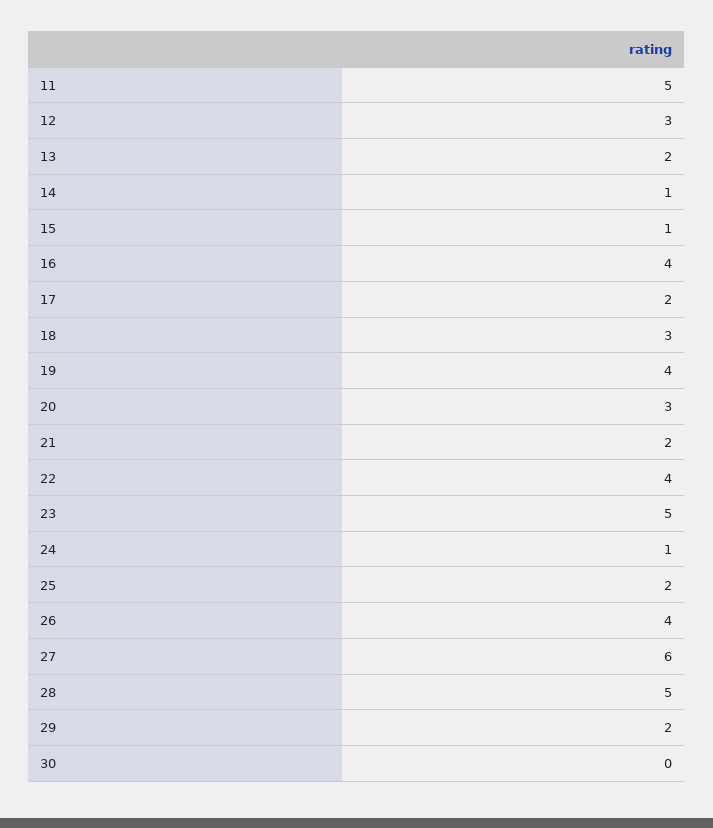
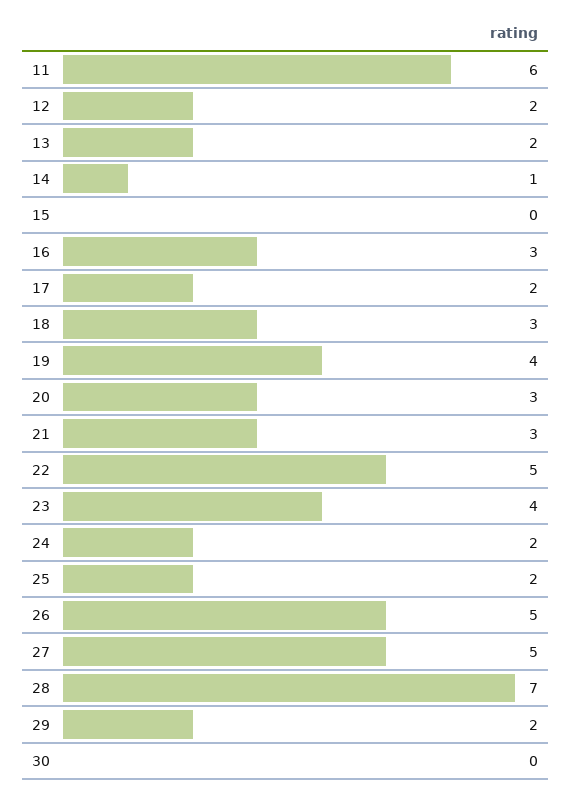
  {
-   "11": 5,
+   "11": 6,
-   "12": 3,
+   "12": 2,
    "13": 2,
    "14": 1,
-   "15": 1,
+   "15": 0,
-   "16": 4,
+   "16": 3,
    "17": 2,
    "18": 3,
    "19": 4,
    "20": 3,
-   "21": 2,
+   "21": 3,
-   "22": 4,
+   "22": 5,
-   "23": 5,
+   "23": 4,
-   "24": 1,
+   "24": 2,
    "25": 2,
-   "26": 4,
+   "26": 5,
-   "27": 6,
+   "27": 5,
-   "28": 5,
+   "28": 7,
    "29": 2,
    "30": 0
  }

